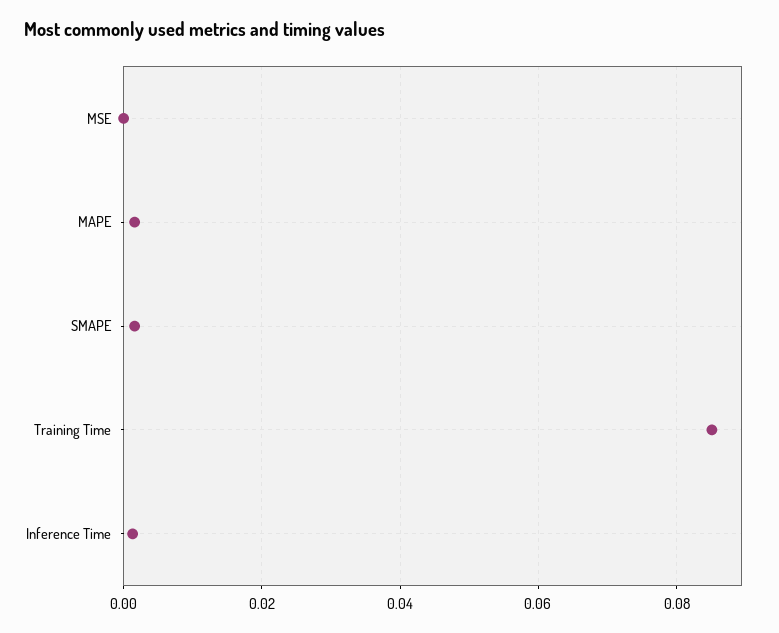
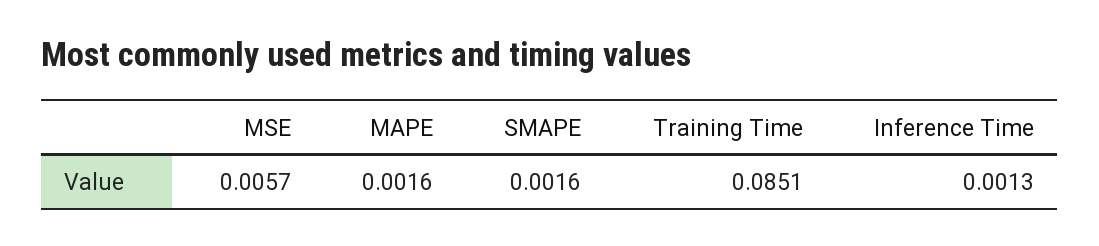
  {
-   "MSE": 0,
+   "MSE": 0.0057,
    "MAPE": 0.0016,
    "SMAPE": 0.0016,
    "Training Time": 0.0851,
    "Inference Time": 0.0013
  }

